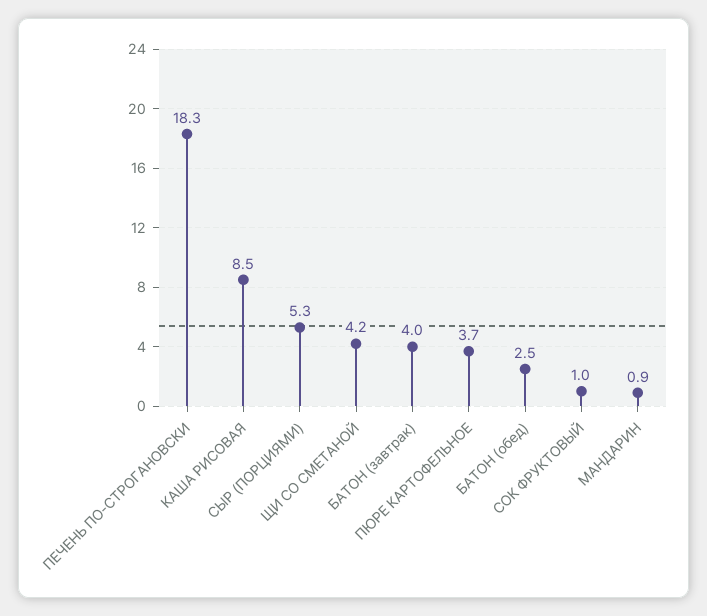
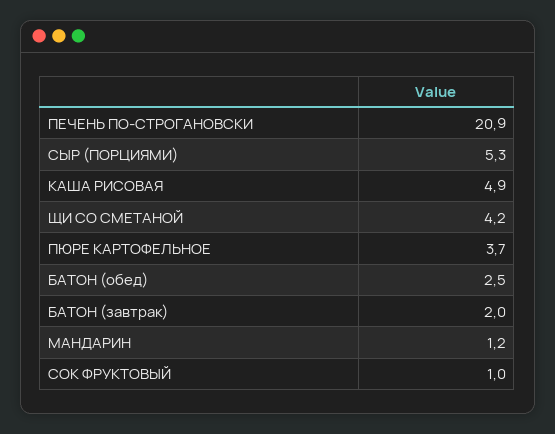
  {
-   "ПЕЧЕНЬ ПО-СТРОГАНОВСКИ": 18.3,
+   "ПЕЧЕНЬ ПО-СТРОГАНОВСКИ": 20.9,
-   "КАША РИСОВАЯ": 8.5,
+   "КАША РИСОВАЯ": 4.9,
    "СЫР (ПОРЦИЯМИ)": 5.3,
    "ЩИ СО СМЕТАНОЙ": 4.2,
-   "БАТОН (завтрак)": 4,
+   "БАТОН (завтрак)": 2,
    "ПЮРЕ КАРТОФЕЛЬНОЕ": 3.7,
    "БАТОН (обед)": 2.5,
    "СОК ФРУКТОВЫЙ": 1,
-   "МАНДАРИН": 0.9
+   "МАНДАРИН": 1.2
  }

